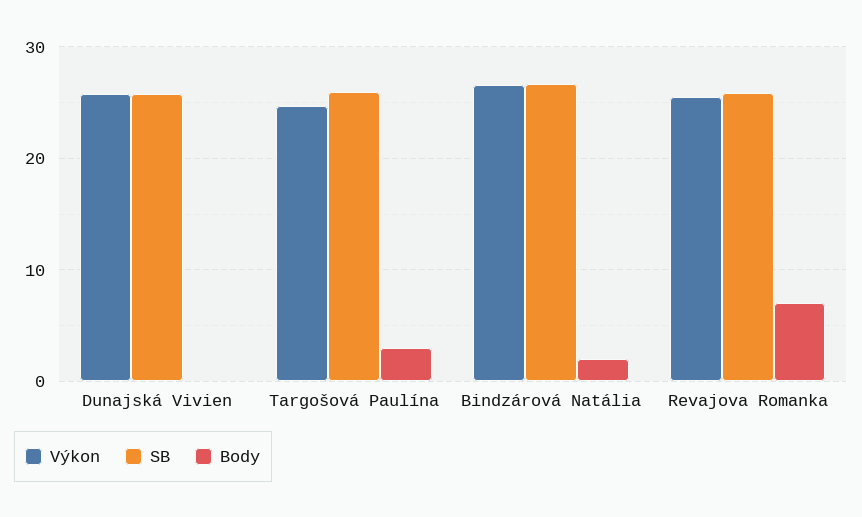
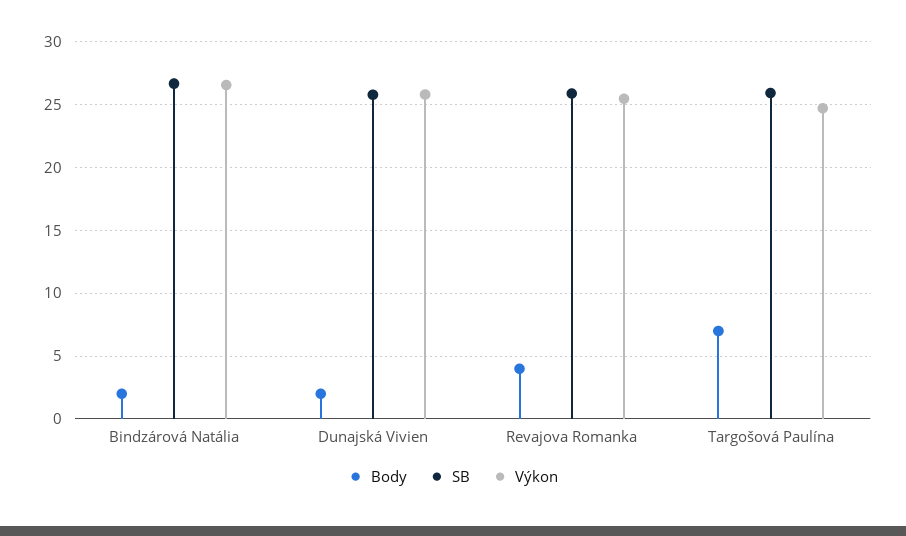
  {
    "Výkon": {
      "Dunajská Vivien": 26,
      "Targošová Paulína": 24.5,
      "Bindzárová Natália": 26.5,
      "Revajova Romanka": 25.5
    },
    "SB": {
      "Dunajská Vivien": 26,
      "Targošová Paulína": 26,
      "Bindzárová Natália": 26.5,
      "Revajova Romanka": 26
    },
    "Body": {
-     "Dunajská Vivien": 0,
+     "Dunajská Vivien": 2,
-     "Targošová Paulína": 3,
+     "Targošová Paulína": 7,
      "Bindzárová Natália": 2,
-     "Revajova Romanka": 7
+     "Revajova Romanka": 4
    }
  }

